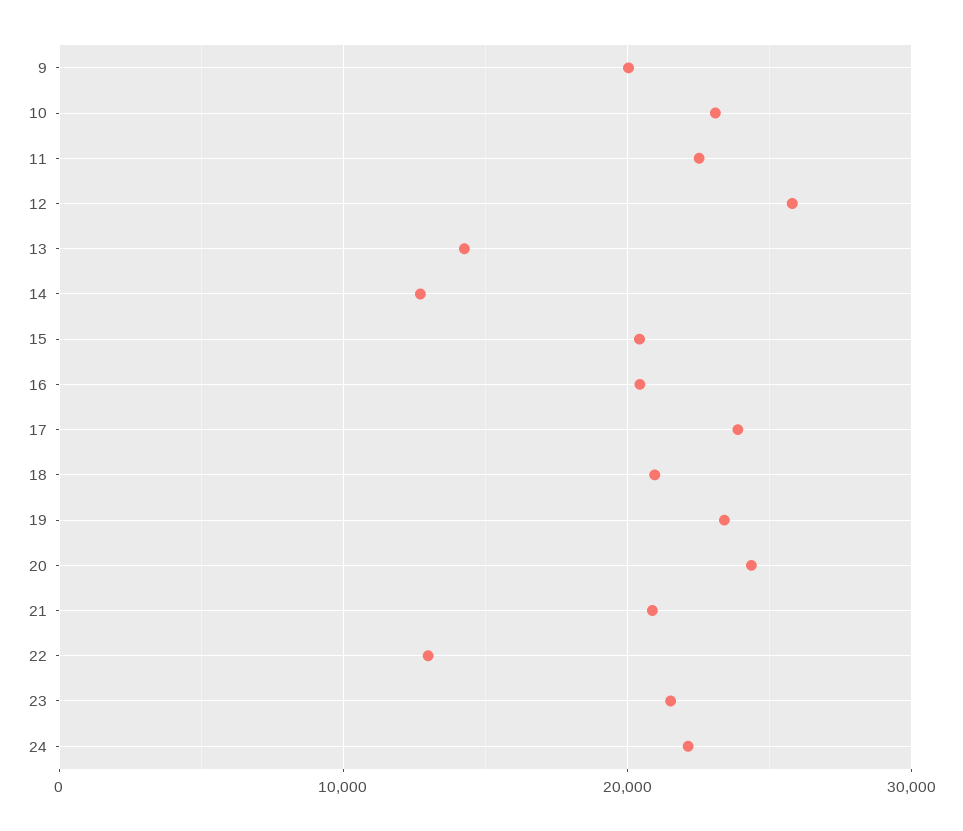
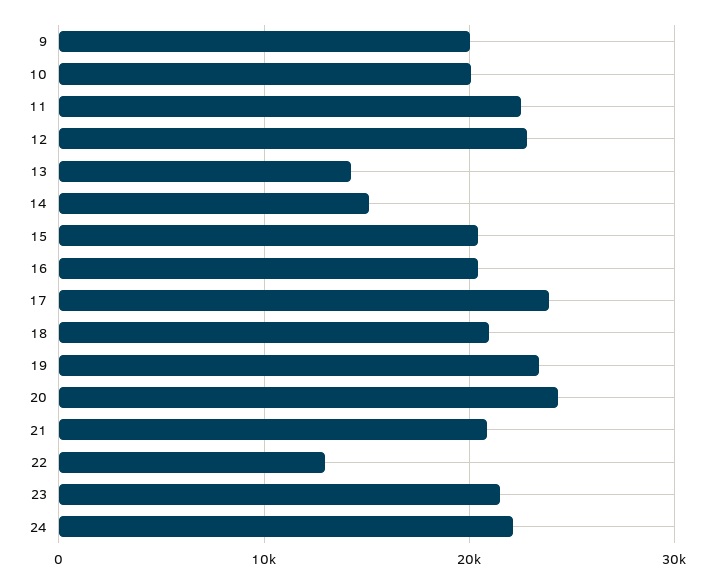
  {
    "9": 20000,
-   "10": 23000,
+   "10": 20000,
    "11": 23000,
-   "12": 26000,
+   "12": 23000,
    "13": 14000,
-   "14": 13000,
+   "14": 15000,
    "15": 20000,
    "16": 20000,
    "17": 24000,
    "18": 21000,
    "19": 23000,
    "20": 24000,
    "21": 21000,
    "22": 13000,
    "23": 22000,
    "24": 22000
  }

